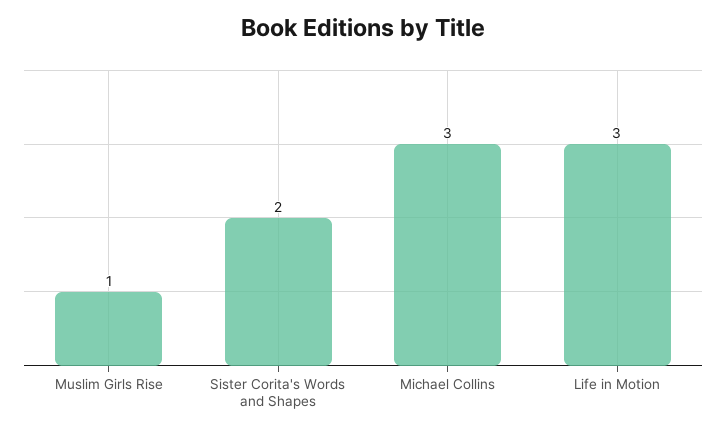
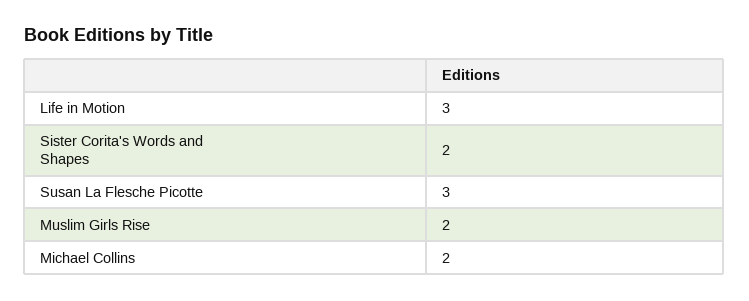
  {
-   "Muslim Girls Rise": 1,
+   "Muslim Girls Rise": 2,
    "Sister Corita's Words and Shapes": 2,
-   "Michael Collins": 3,
+   "Michael Collins": 2,
-   "Life in Motion": 3
+   "Life in Motion": 3,
+   "Susan La Flesche Picotte": 3
  }

